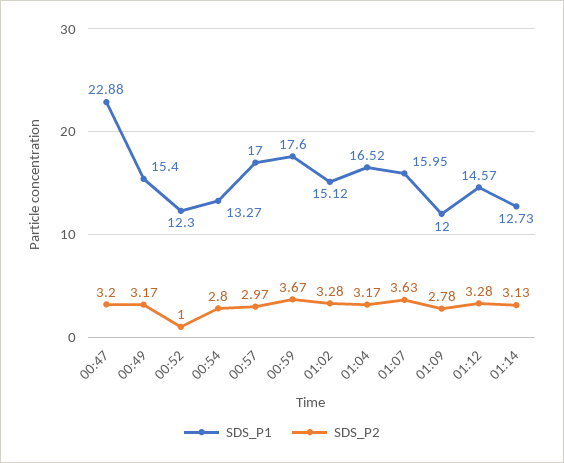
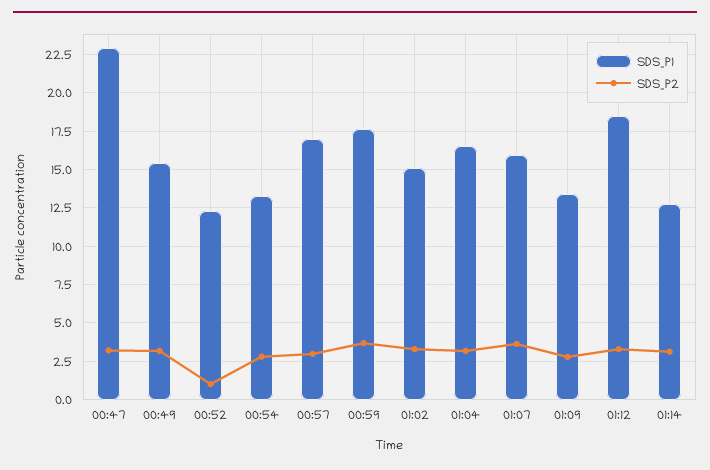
  {
    "SDS_P1": {
      "00:47": 22.88,
      "00:49": 15.4,
      "00:52": 12.3,
      "00:54": 13.27,
      "00:57": 17,
      "00:59": 17.6,
      "01:02": 15.12,
      "01:04": 16.52,
      "01:07": 15.95,
-     "01:09": 12,
+     "01:09": 13.5,
-     "01:12": 14.57,
+     "01:12": 18.5,
      "01:14": 12.73
    },
    "SDS_P2": {
      "00:47": 3.2,
      "00:49": 3.17,
      "00:52": 1,
      "00:54": 2.8,
      "00:57": 2.97,
      "00:59": 3.67,
      "01:02": 3.28,
      "01:04": 3.17,
      "01:07": 3.63,
      "01:09": 2.78,
      "01:12": 3.28,
      "01:14": 3.13
    }
  }

